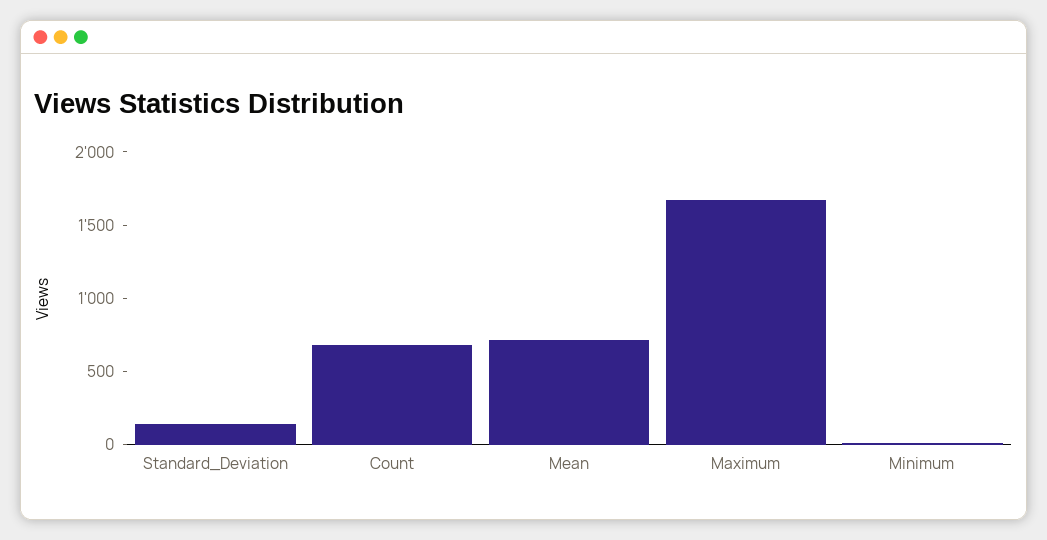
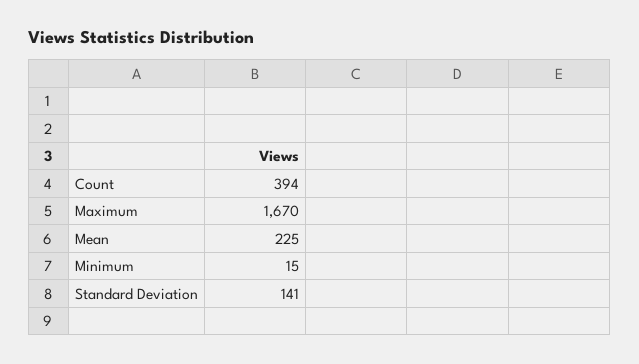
  {
    "Standard_Deviation": 141,
-   "Count": 700,
+   "Count": 394,
-   "Mean": 700,
+   "Mean": 225,
    "Maximum": 1670,
    "Minimum": 15
  }

